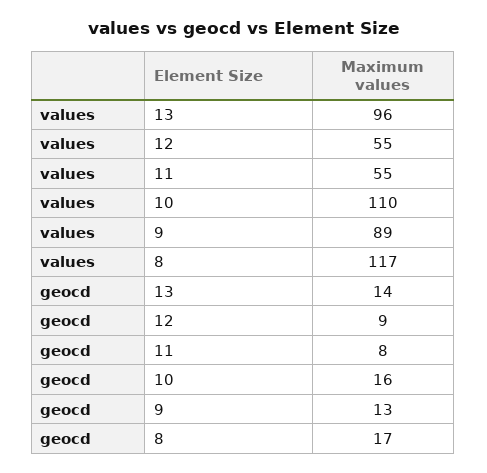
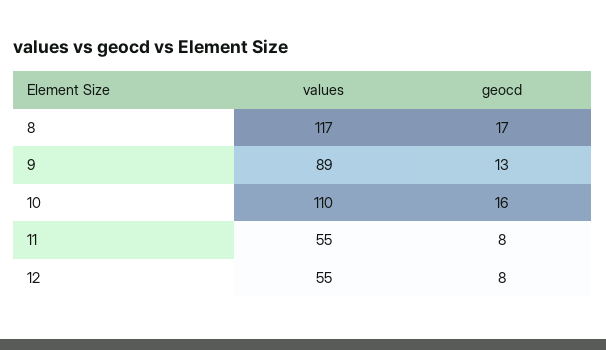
  {
    "values": {
-     "13": 96,
      "12": 55,
      "11": 55,
      "10": 110,
      "9": 89,
      "8": 117
    },
    "geocd": {
-     "13": 14,
-     "12": 9,
+     "12": 8,
      "11": 8,
      "10": 16,
      "9": 13,
      "8": 17
    }
  }

